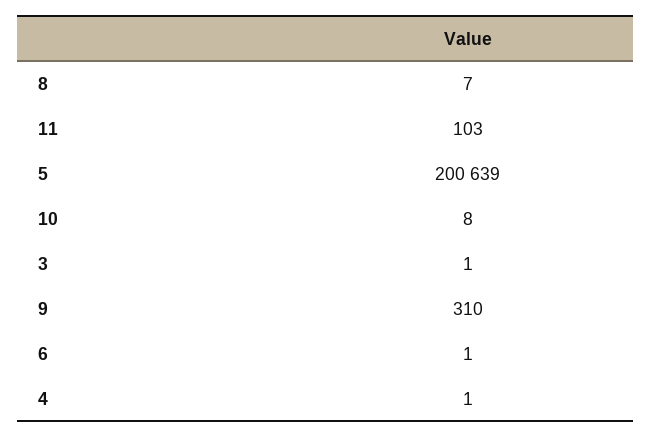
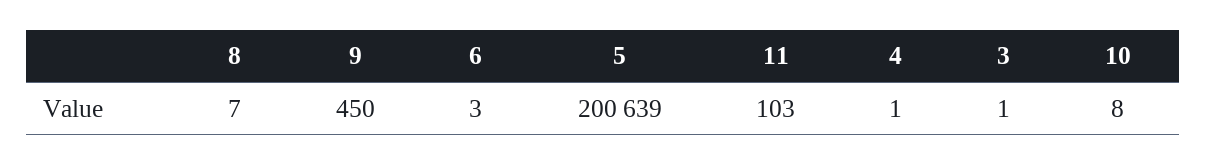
  {
    "8": 7,
    "11": 103,
    "5": 200639,
    "10": 8,
    "3": 1,
-   "9": 310,
+   "9": 450,
-   "6": 1,
+   "6": 3,
    "4": 1
  }

